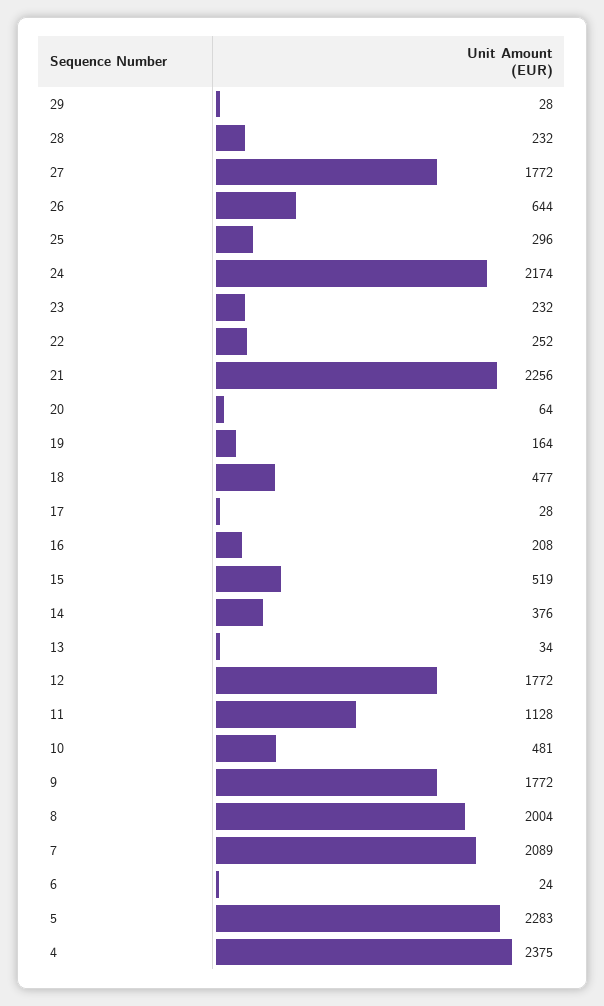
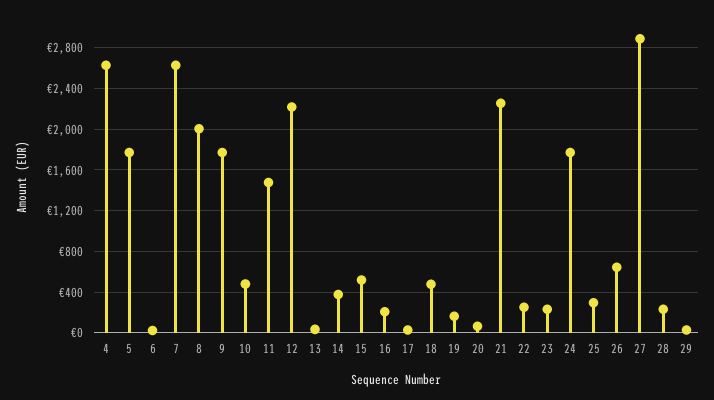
  {
    "29": 28,
    "28": 232,
-   "27": 1772,
+   "27": 2900,
    "26": 644,
    "25": 296,
-   "24": 2174,
+   "24": 1800,
    "23": 232,
    "22": 252,
    "21": 2256,
    "20": 64,
    "19": 164,
    "18": 477,
    "17": 28,
    "16": 208,
    "15": 519,
    "14": 376,
    "13": 34,
-   "12": 1772,
+   "12": 2200,
-   "11": 1128,
+   "11": 1500,
    "10": 481,
    "9": 1772,
    "8": 2004,
-   "7": 2089,
+   "7": 2600,
    "6": 24,
-   "5": 2283,
+   "5": 1800,
-   "4": 2375
+   "4": 2600
  }

